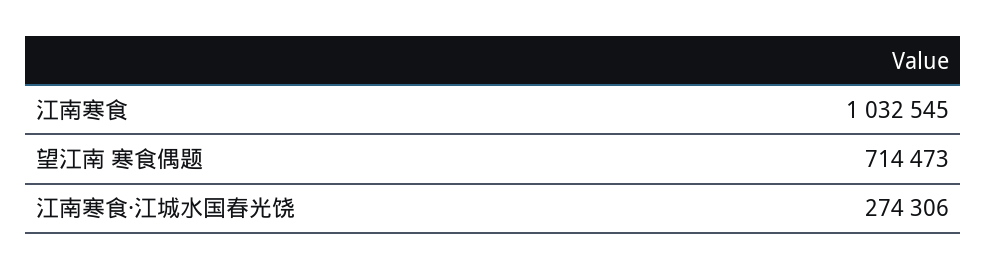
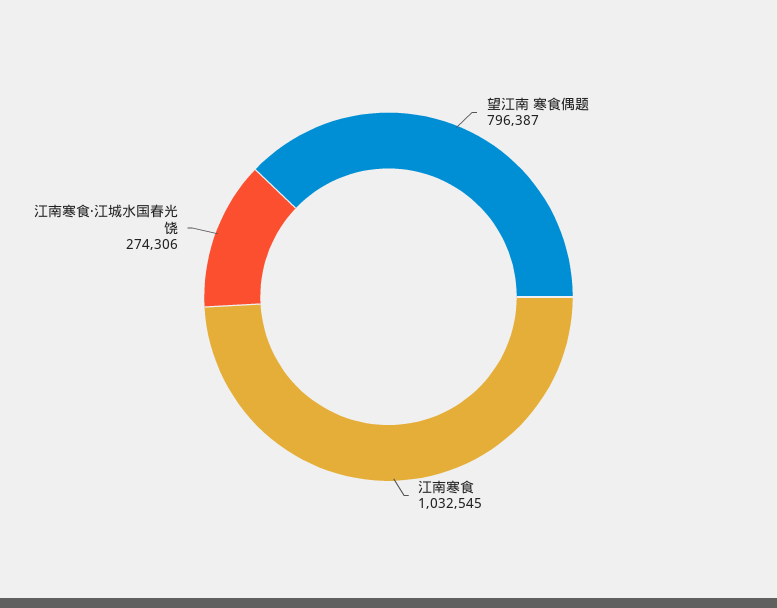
  {
    "江南寒食": 1032545,
-   "望江南 寒食偶题": 714473,
+   "望江南 寒食偶题": 796387,
    "江南寒食·江城水国春光饶": 274306
  }

